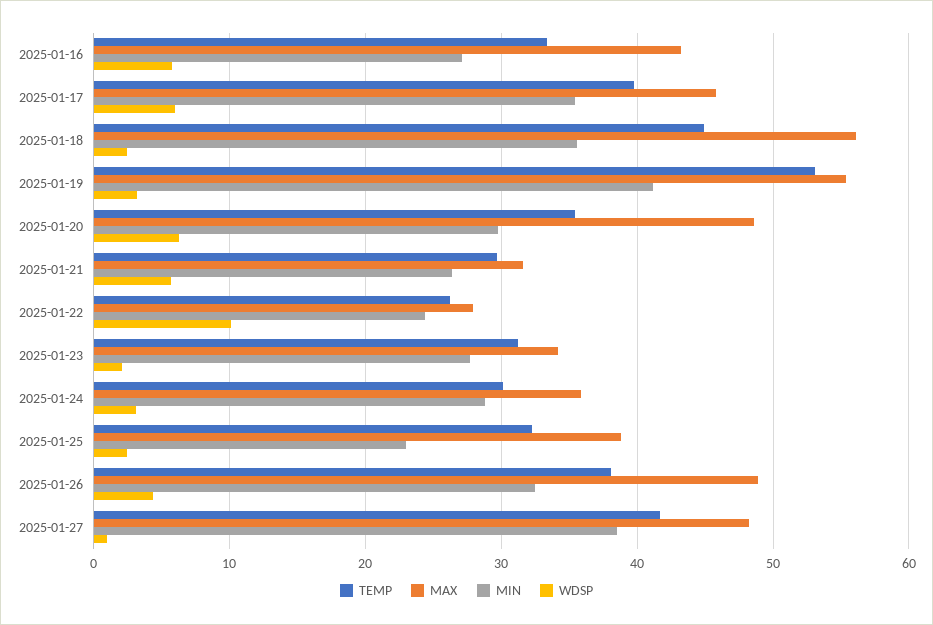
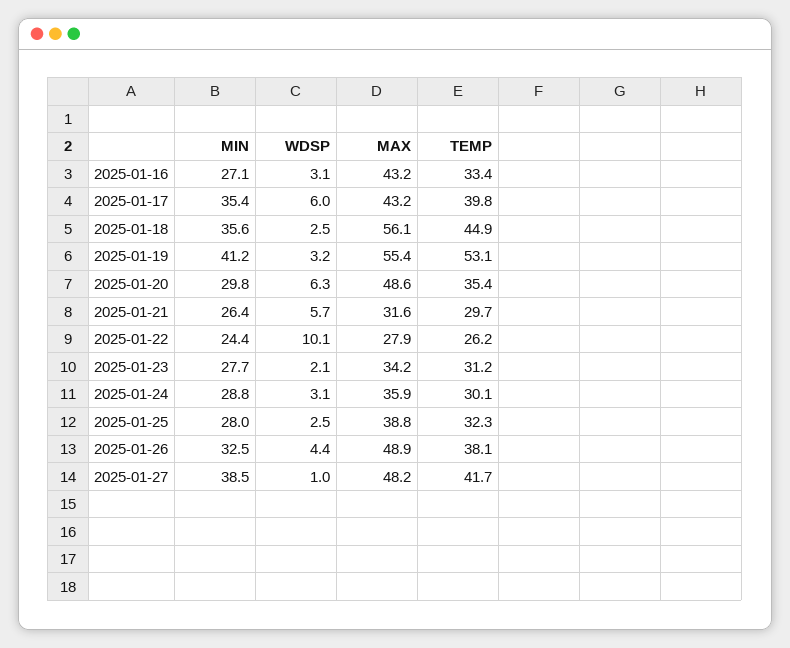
  {
    "TEMP": {
      "2025-01-16": 33.4,
      "2025-01-17": 39.8,
      "2025-01-18": 44.9,
      "2025-01-19": 53.1,
      "2025-01-20": 35.4,
      "2025-01-21": 29.7,
      "2025-01-22": 26.2,
      "2025-01-23": 31.2,
      "2025-01-24": 30.1,
      "2025-01-25": 32.3,
      "2025-01-26": 38.1,
      "2025-01-27": 41.7
    },
    "MAX": {
      "2025-01-16": 43.2,
-     "2025-01-17": 46,
+     "2025-01-17": 43.2,
      "2025-01-18": 56.1,
      "2025-01-19": 55.4,
      "2025-01-20": 48.6,
      "2025-01-21": 31.6,
      "2025-01-22": 27.9,
      "2025-01-23": 34.2,
      "2025-01-24": 35.9,
      "2025-01-25": 38.8,
      "2025-01-26": 48.9,
      "2025-01-27": 48.2
    },
    "MIN": {
      "2025-01-16": 27.1,
      "2025-01-17": 35.4,
      "2025-01-18": 35.6,
      "2025-01-19": 41.2,
      "2025-01-20": 29.8,
      "2025-01-21": 26.4,
      "2025-01-22": 24.4,
      "2025-01-23": 27.7,
      "2025-01-24": 28.8,
-     "2025-01-25": 23,
+     "2025-01-25": 28,
      "2025-01-26": 32.5,
      "2025-01-27": 38.5
    },
    "WDSP": {
-     "2025-01-16": 6,
+     "2025-01-16": 3.1,
      "2025-01-17": 6,
      "2025-01-18": 2.5,
      "2025-01-19": 3.2,
      "2025-01-20": 6.3,
      "2025-01-21": 5.7,
      "2025-01-22": 10.1,
      "2025-01-23": 2.1,
      "2025-01-24": 3.1,
      "2025-01-25": 2.5,
      "2025-01-26": 4.4,
      "2025-01-27": 1
    }
  }

